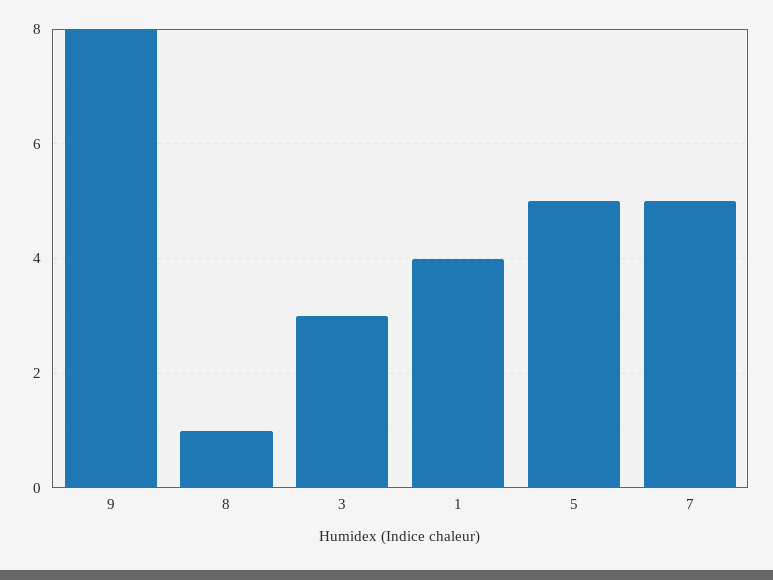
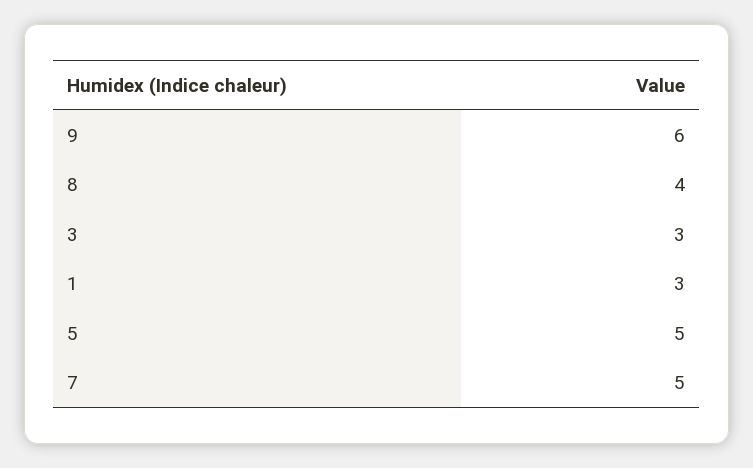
  {
-   "9": 8,
+   "9": 6,
-   "8": 1,
+   "8": 4,
    "3": 3,
-   "1": 4,
+   "1": 3,
    "5": 5,
    "7": 5
  }

